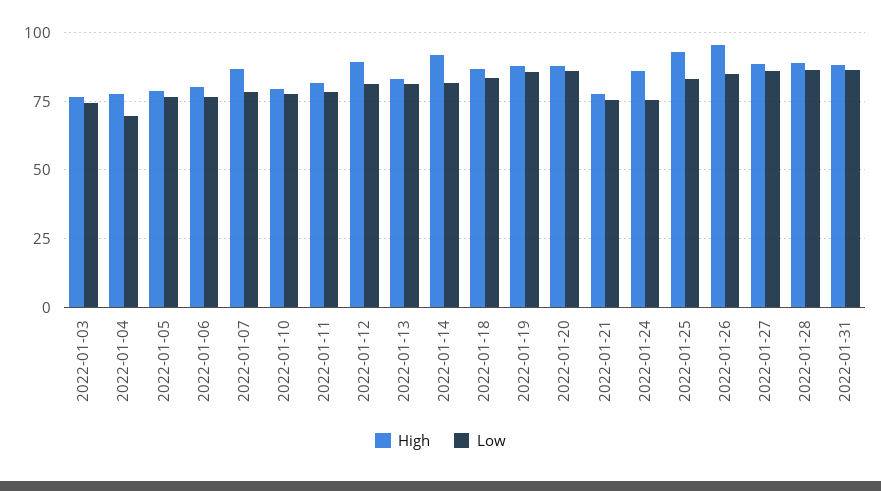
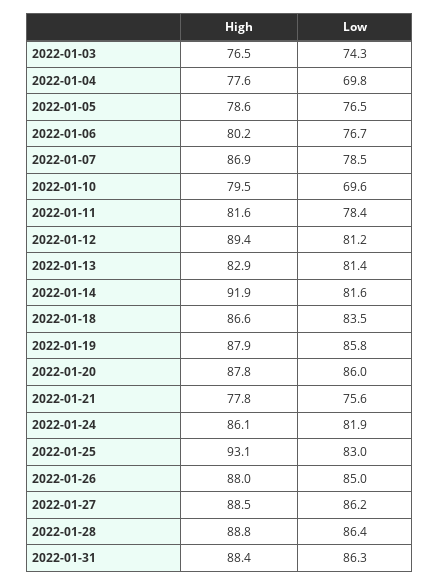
  {
    "High": {
      "2022-01-03": 76.5,
      "2022-01-04": 77.6,
      "2022-01-05": 78.6,
      "2022-01-06": 80.2,
      "2022-01-07": 86.9,
      "2022-01-10": 79.5,
      "2022-01-11": 81.6,
      "2022-01-12": 89.4,
      "2022-01-13": 82.9,
      "2022-01-14": 91.9,
      "2022-01-18": 86.6,
      "2022-01-19": 87.9,
      "2022-01-20": 87.8,
      "2022-01-21": 77.8,
      "2022-01-24": 86.1,
      "2022-01-25": 93.1,
-     "2022-01-26": 95,
+     "2022-01-26": 88,
      "2022-01-27": 88.5,
      "2022-01-28": 88.8,
      "2022-01-31": 88.4
    },
    "Low": {
      "2022-01-03": 74.3,
      "2022-01-04": 69.8,
      "2022-01-05": 76.5,
      "2022-01-06": 76.7,
      "2022-01-07": 78.5,
-     "2022-01-10": 77.5,
+     "2022-01-10": 69.6,
      "2022-01-11": 78.4,
      "2022-01-12": 81.2,
      "2022-01-13": 81.4,
      "2022-01-14": 81.6,
      "2022-01-18": 83.5,
      "2022-01-19": 85.8,
      "2022-01-20": 86,
      "2022-01-21": 75.6,
-     "2022-01-24": 75,
+     "2022-01-24": 81.9,
      "2022-01-25": 83,
      "2022-01-26": 85,
      "2022-01-27": 86.2,
      "2022-01-28": 86.4,
      "2022-01-31": 86.3
    }
  }

